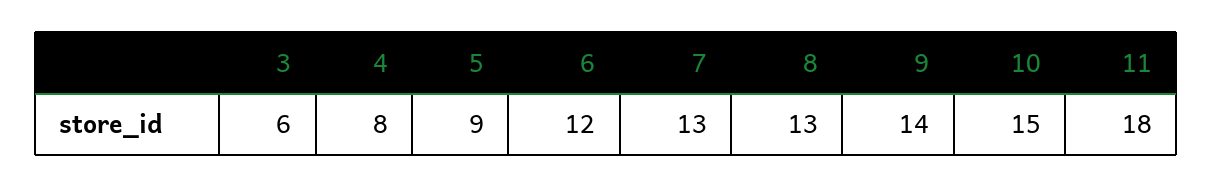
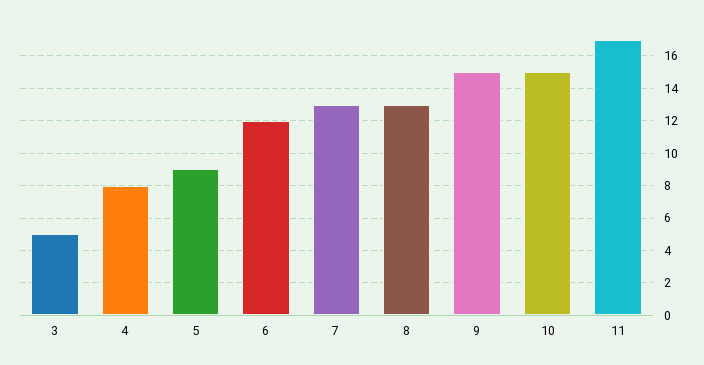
  {
-   "3": 6,
+   "3": 5,
    "4": 8,
    "5": 9,
    "6": 12,
    "7": 13,
    "8": 13,
-   "9": 14,
+   "9": 15,
    "10": 15,
-   "11": 18
+   "11": 17
  }

